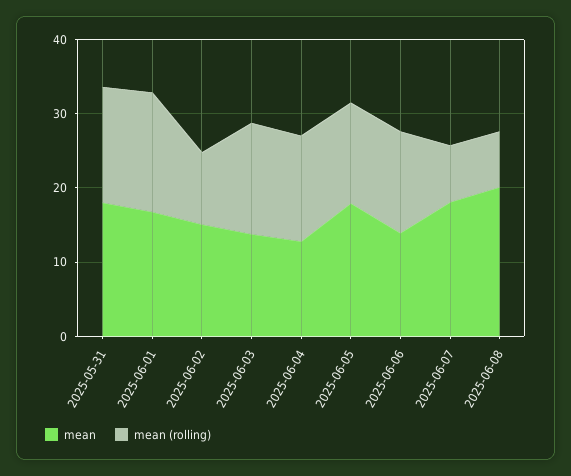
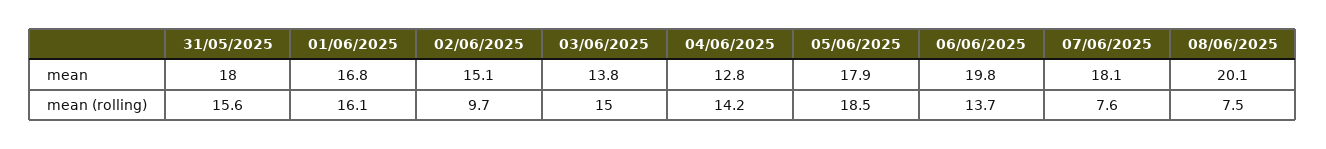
  {
    "mean": {
      "2025-05-31": 18,
      "2025-06-01": 16.8,
      "2025-06-02": 15.1,
      "2025-06-03": 13.8,
      "2025-06-04": 12.8,
      "2025-06-05": 17.9,
-     "2025-06-06": 14,
+     "2025-06-06": 19.8,
      "2025-06-07": 18.1,
      "2025-06-08": 20.1
    },
    "mean (rolling)": {
      "2025-05-31": 15.6,
      "2025-06-01": 16.1,
      "2025-06-02": 9.7,
      "2025-06-03": 15,
      "2025-06-04": 14.2,
-     "2025-06-05": 14,
+     "2025-06-05": 18.5,
      "2025-06-06": 13.7,
      "2025-06-07": 7.6,
      "2025-06-08": 7.5
    }
  }

